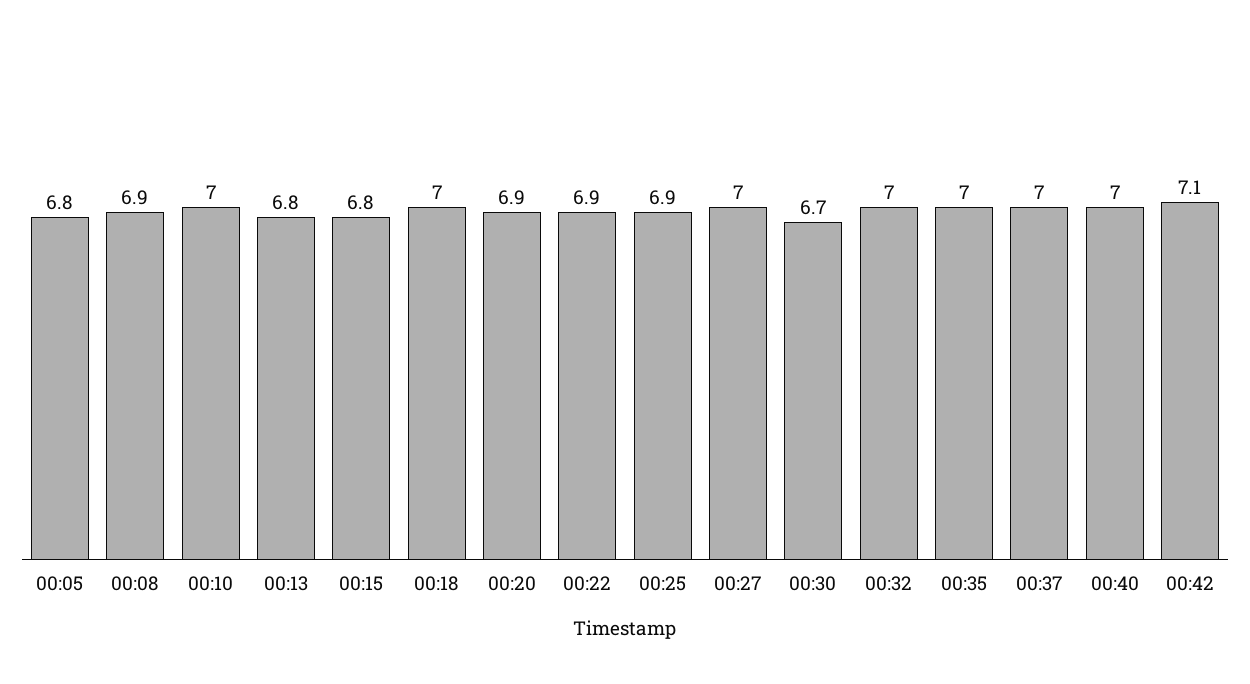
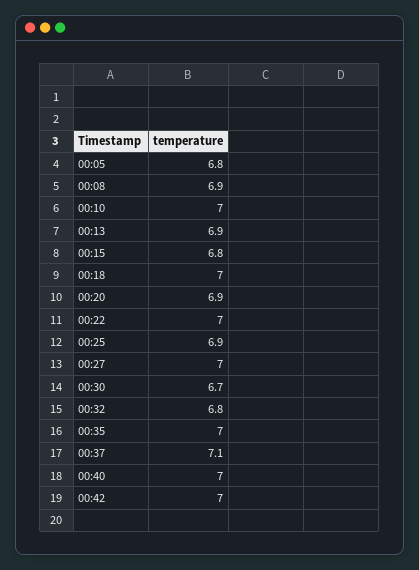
  {
    "00:05": 6.8,
    "00:08": 6.9,
    "00:10": 7,
-   "00:13": 6.8,
+   "00:13": 6.9,
    "00:15": 6.8,
    "00:18": 7,
    "00:20": 6.9,
-   "00:22": 6.9,
+   "00:22": 7,
    "00:25": 6.9,
    "00:27": 7,
    "00:30": 6.7,
-   "00:32": 7,
+   "00:32": 6.8,
    "00:35": 7,
-   "00:37": 7,
+   "00:37": 7.1,
    "00:40": 7,
-   "00:42": 7.1
+   "00:42": 7
  }

